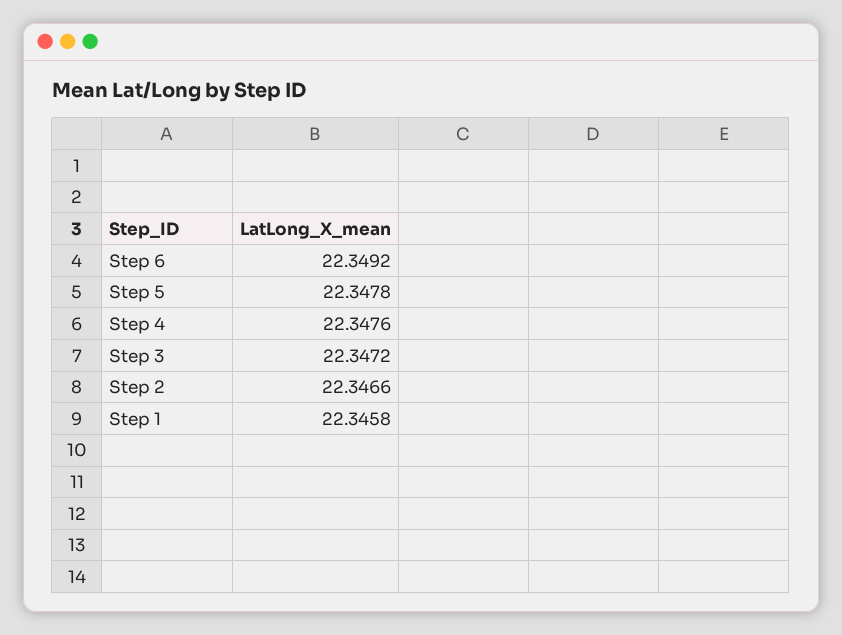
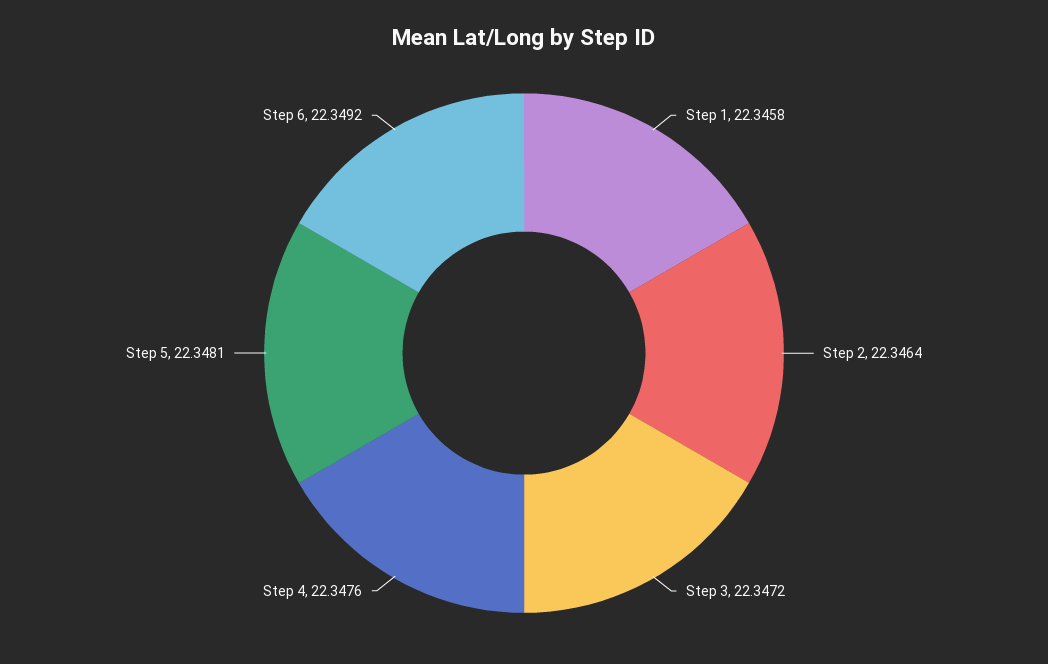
  {
    "Step 6": 22.3492,
-   "Step 5": 22.3478,
+   "Step 5": 22.3481,
    "Step 4": 22.3476,
    "Step 3": 22.3472,
-   "Step 2": 22.3466,
+   "Step 2": 22.3464,
    "Step 1": 22.3458
  }

